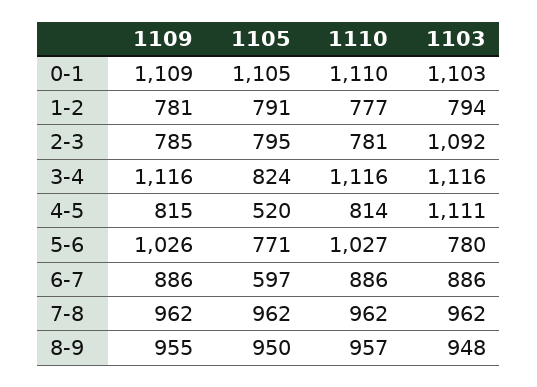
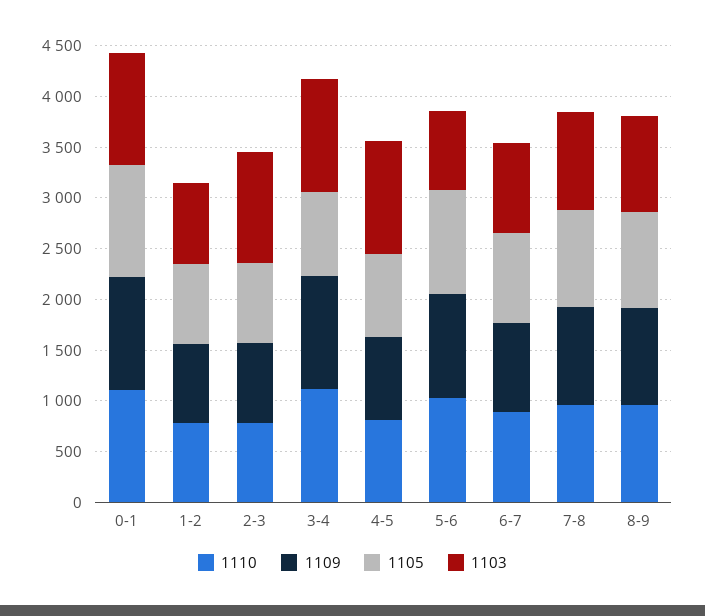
  {
    "1109": {
      "0-1": 1109,
      "1-2": 781,
      "2-3": 785,
      "3-4": 1116,
      "4-5": 815,
      "5-6": 1026,
      "6-7": 886,
      "7-8": 962,
      "8-9": 955
    },
    "1105": {
      "0-1": 1105,
      "1-2": 791,
      "2-3": 795,
      "3-4": 824,
-     "4-5": 520,
+     "4-5": 800,
-     "5-6": 771,
+     "5-6": 1000,
-     "6-7": 597,
+     "6-7": 900,
      "7-8": 962,
      "8-9": 950
    },
    "1110": {
      "0-1": 1110,
      "1-2": 777,
      "2-3": 781,
      "3-4": 1116,
      "4-5": 814,
      "5-6": 1027,
      "6-7": 886,
      "7-8": 962,
      "8-9": 957
    },
    "1103": {
      "0-1": 1103,
      "1-2": 794,
      "2-3": 1092,
      "3-4": 1116,
      "4-5": 1111,
      "5-6": 780,
      "6-7": 886,
      "7-8": 962,
      "8-9": 948
    }
  }

